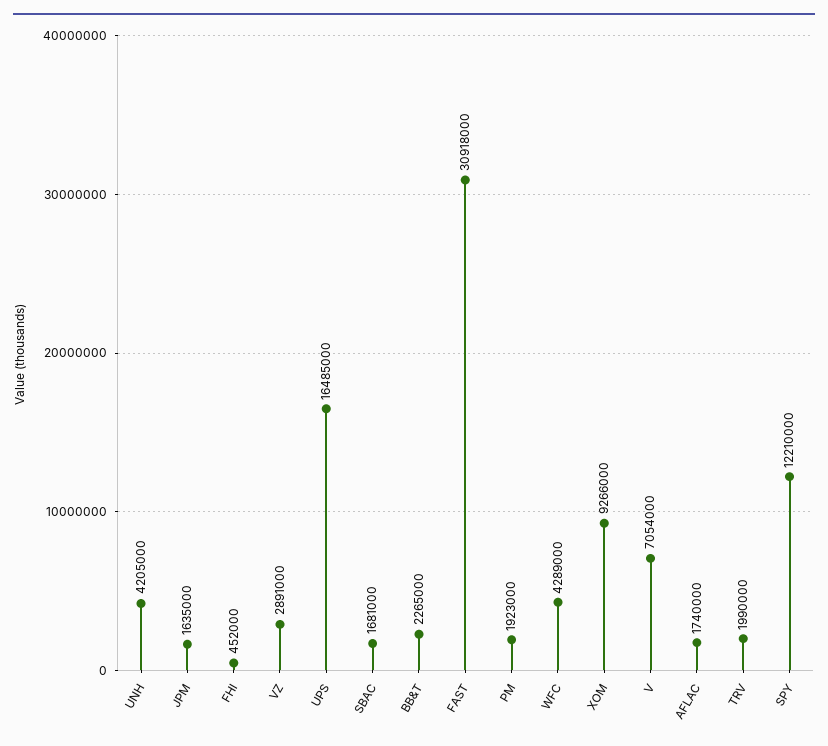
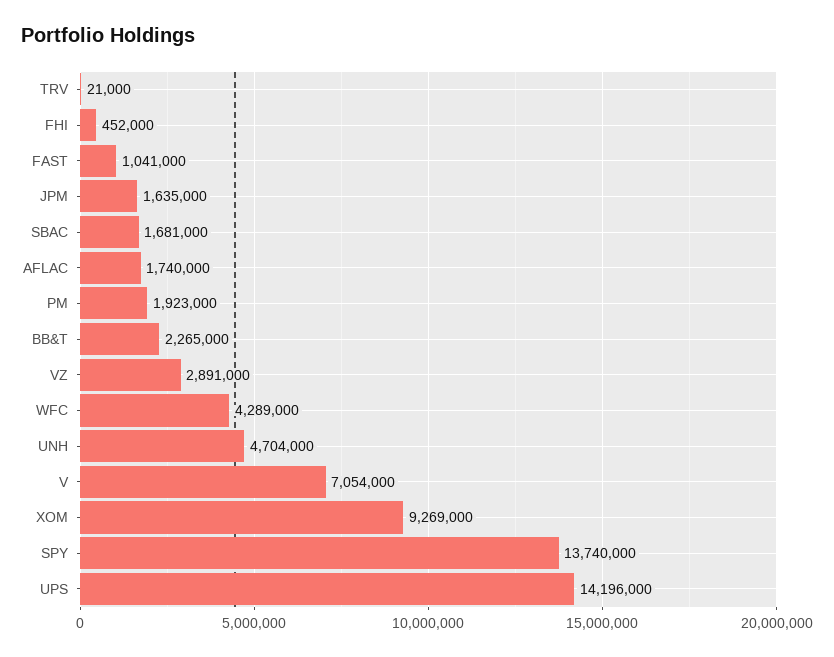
  {
-   "UNH": 4205000,
+   "UNH": 4704000,
    "JPM": 1635000,
    "FHI": 452000,
    "VZ": 2891000,
-   "UPS": 16485000,
+   "UPS": 14196000,
    "SBAC": 1681000,
    "BB&T": 2265000,
-   "FAST": 30918000,
+   "FAST": 1041000,
    "PM": 1923000,
    "WFC": 4289000,
-   "XOM": 9266000,
+   "XOM": 9269000,
    "V": 7054000,
    "AFLAC": 1740000,
-   "TRV": 1990000,
+   "TRV": 21000,
-   "SPY": 12210000
+   "SPY": 13740000
  }

